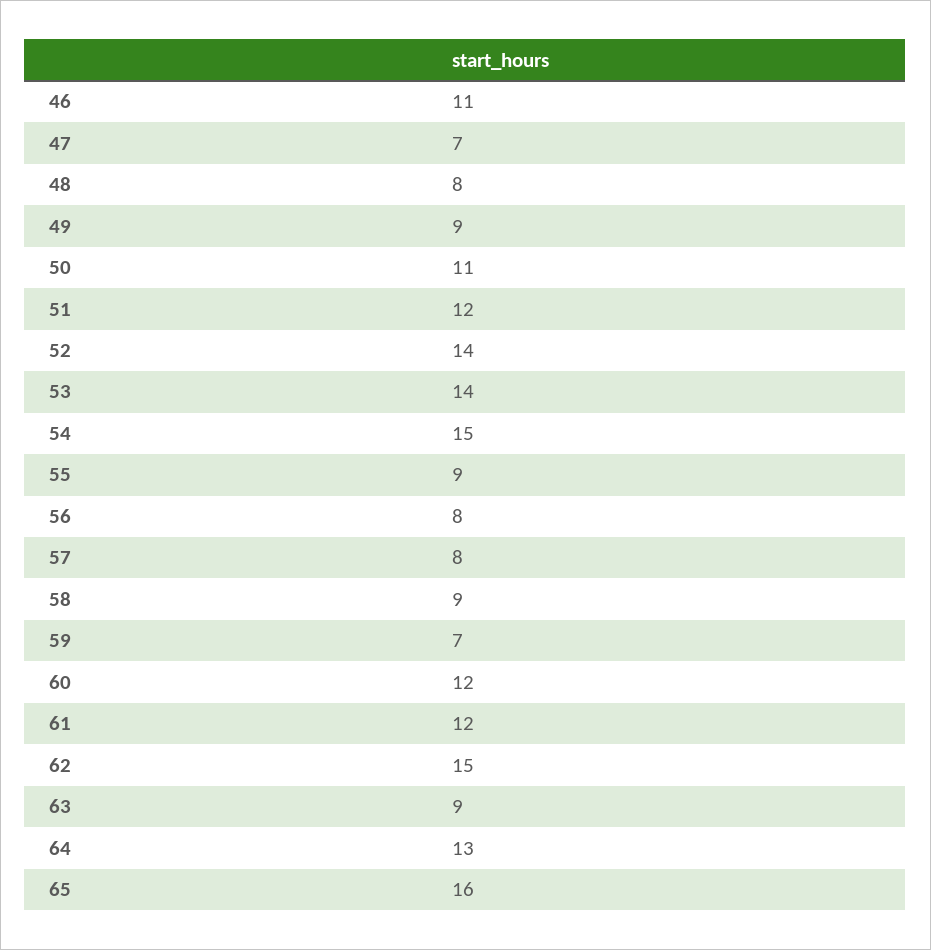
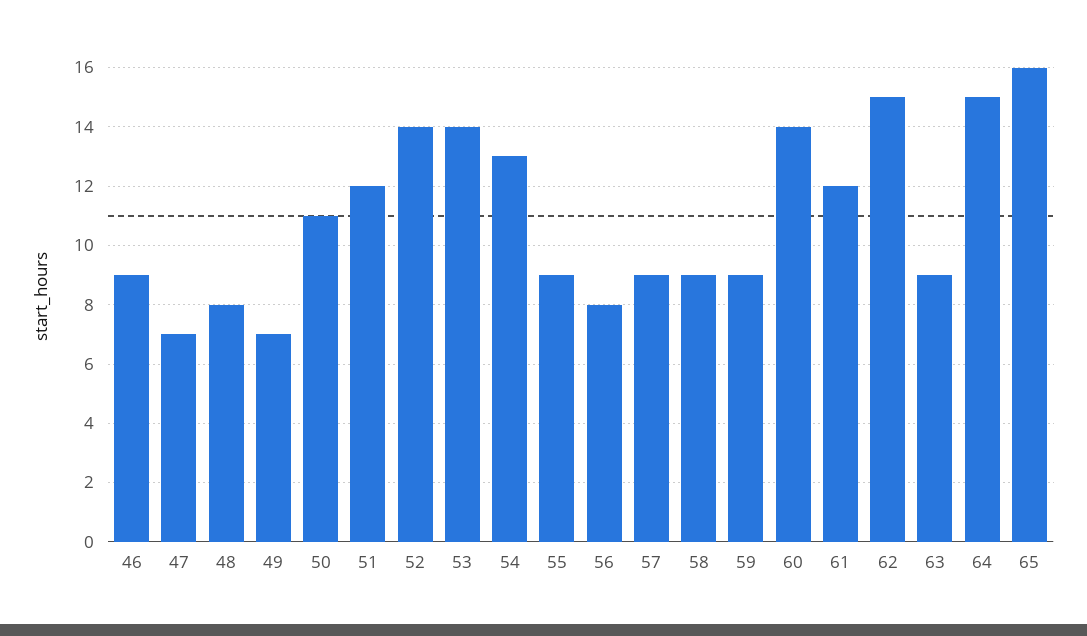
  {
-   "46": 11,
+   "46": 9,
    "47": 7,
    "48": 8,
-   "49": 9,
+   "49": 7,
    "50": 11,
    "51": 12,
    "52": 14,
    "53": 14,
-   "54": 15,
+   "54": 13,
    "55": 9,
    "56": 8,
-   "57": 8,
+   "57": 9,
    "58": 9,
-   "59": 7,
+   "59": 9,
-   "60": 12,
+   "60": 14,
    "61": 12,
    "62": 15,
    "63": 9,
-   "64": 13,
+   "64": 15,
    "65": 16
  }

